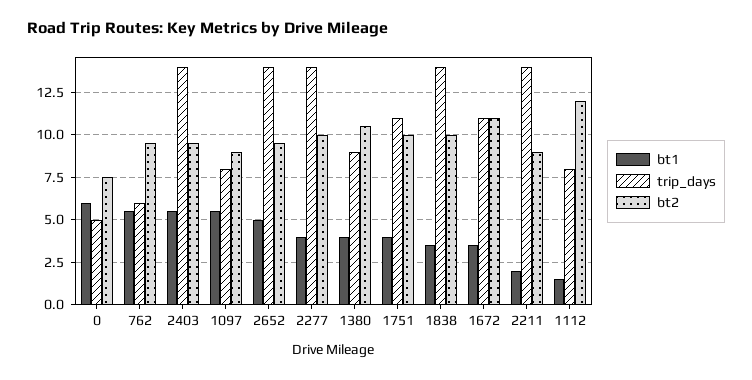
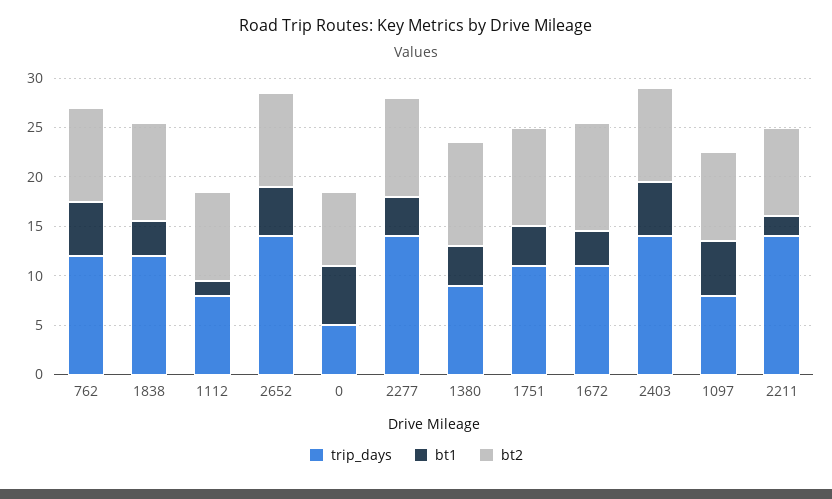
  {
    "bt1": {
      "0": 6,
      "762": 5.5,
      "2403": 5.5,
      "1097": 5.5,
      "2652": 5,
      "2277": 4,
      "1380": 4,
      "1751": 4,
      "1838": 3.5,
      "1672": 3.5,
      "2211": 2,
      "1112": 1.5
    },
    "trip_days": {
      "0": 5,
-     "762": 6,
+     "762": 12,
      "2403": 14,
      "1097": 8,
      "2652": 14,
      "2277": 14,
      "1380": 9,
      "1751": 11,
-     "1838": 14,
+     "1838": 12,
      "1672": 11,
      "2211": 14,
      "1112": 8
    },
    "bt2": {
      "0": 7.5,
      "762": 9.5,
      "2403": 9.5,
      "1097": 9,
      "2652": 9.5,
      "2277": 10,
      "1380": 10.5,
      "1751": 10,
      "1838": 10,
      "1672": 11,
      "2211": 9,
-     "1112": 12
+     "1112": 9
    }
  }

